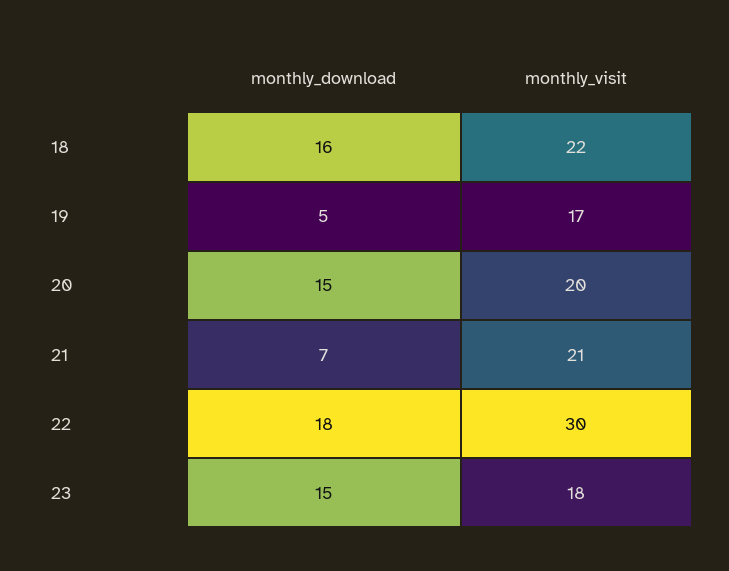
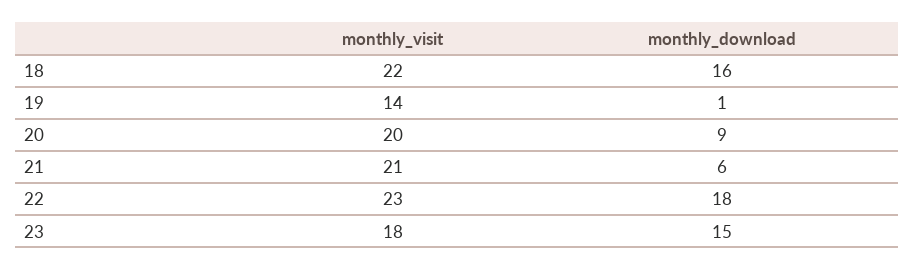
  {
    "monthly_download": {
      "18": 16,
-     "19": 5,
+     "19": 1,
-     "20": 15,
+     "20": 9,
-     "21": 7,
+     "21": 6,
      "22": 18,
      "23": 15
    },
    "monthly_visit": {
      "18": 22,
-     "19": 17,
+     "19": 14,
      "20": 20,
      "21": 21,
-     "22": 30,
+     "22": 23,
      "23": 18
    }
  }

